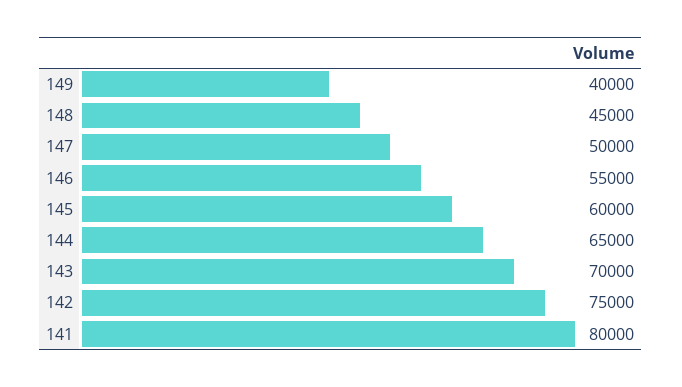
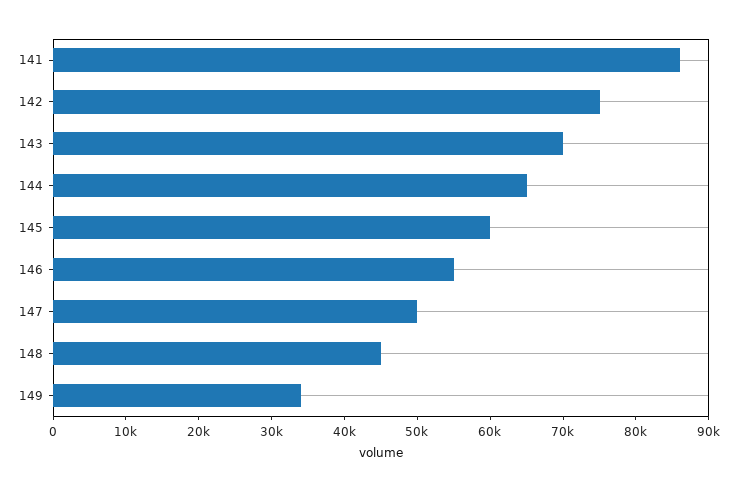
  {
-   "149": 40000,
+   "149": 34000,
    "148": 45000,
    "147": 50000,
    "146": 55000,
    "145": 60000,
    "144": 65000,
    "143": 70000,
    "142": 75000,
-   "141": 80000
+   "141": 86000
  }

